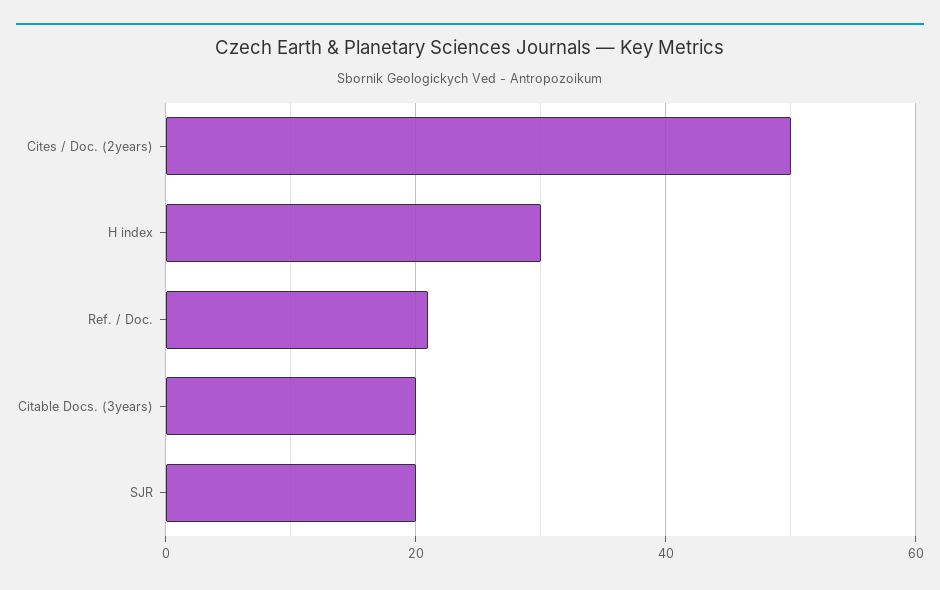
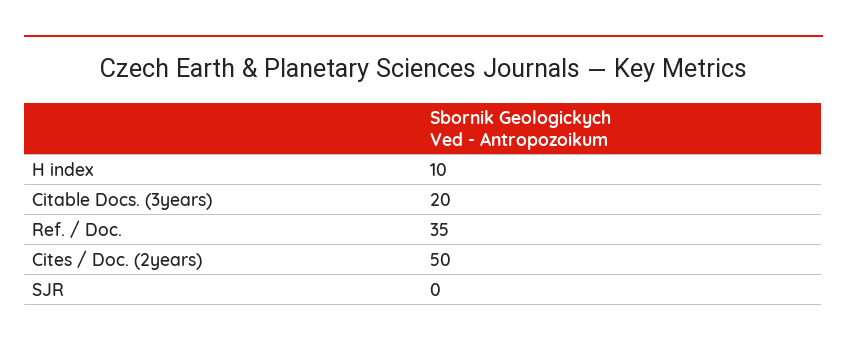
  {
    "Cites / Doc. (2years)": 50,
-   "H index": 30,
+   "H index": 10,
-   "Ref. / Doc.": 20,
+   "Ref. / Doc.": 35,
    "Citable Docs. (3years)": 20,
-   "SJR": 20
+   "SJR": 0
  }

